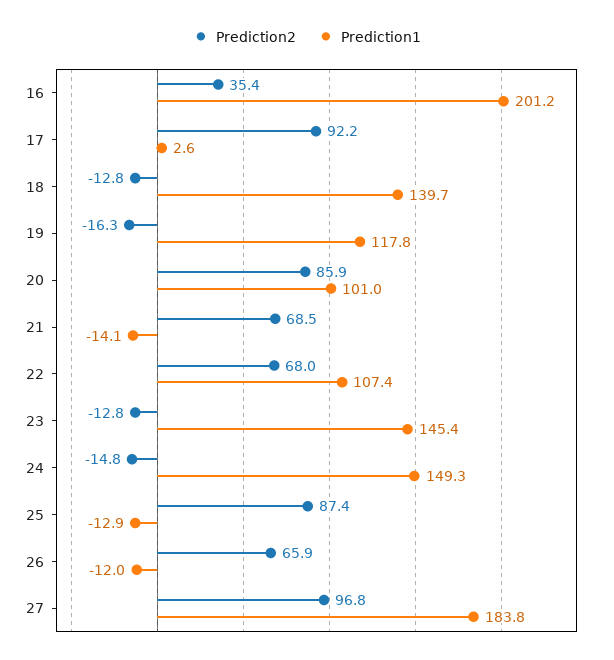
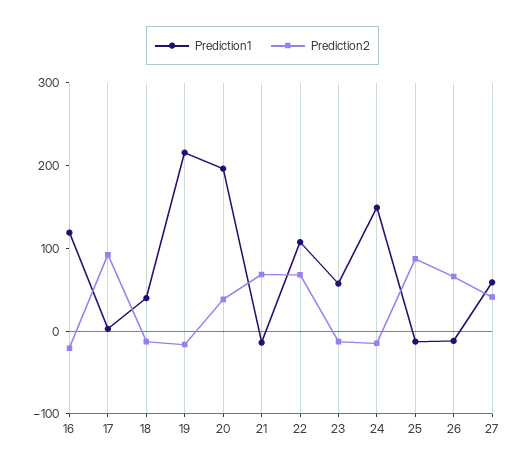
  {
    "Prediction2": {
-     "16": 35.4,
+     "16": -20,
      "17": 92.2,
      "18": -12.8,
      "19": -16.3,
-     "20": 85.9,
+     "20": 40,
      "21": 68.5,
      "22": 68,
      "23": -12.8,
      "24": -14.8,
      "25": 87.4,
      "26": 65.9,
-     "27": 96.8
+     "27": 40
    },
    "Prediction1": {
-     "16": 201.2,
+     "16": 120,
      "17": 2.6,
-     "18": 139.7,
+     "18": 40,
-     "19": 117.8,
+     "19": 220,
-     "20": 101,
+     "20": 200,
      "21": -14.1,
      "22": 107.4,
-     "23": 145.4,
+     "23": 60,
      "24": 149.3,
      "25": -12.9,
      "26": -12,
-     "27": 183.8
+     "27": 60
    }
  }

